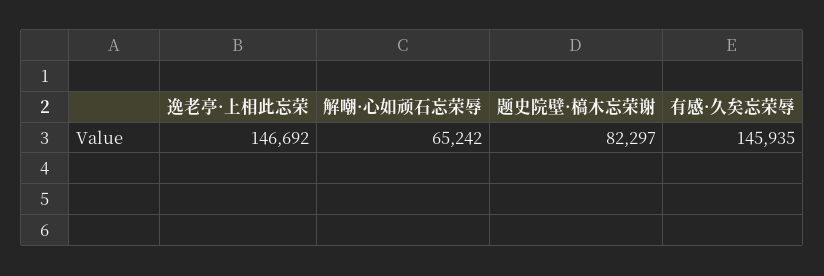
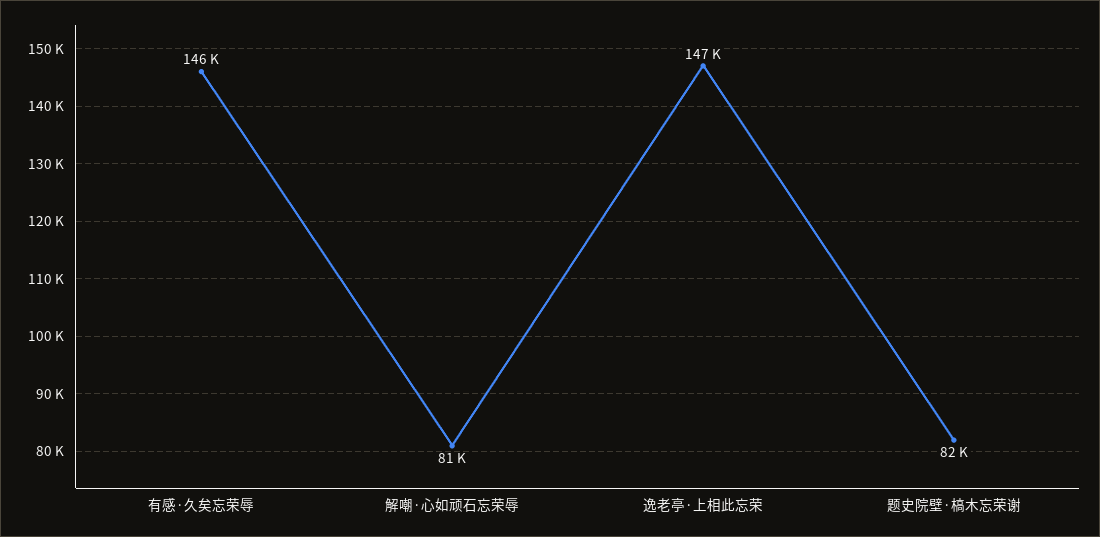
  {
    "逸老亭·上相此忘荣": 146692,
-   "解嘲·心如顽石忘荣辱": 65242,
+   "解嘲·心如顽石忘荣辱": 81000,
    "题史院壁·槁木忘荣谢": 82297,
    "有感·久矣忘荣辱": 145935
  }

